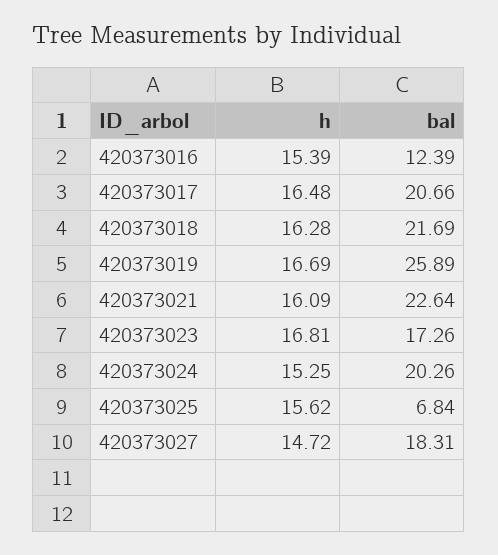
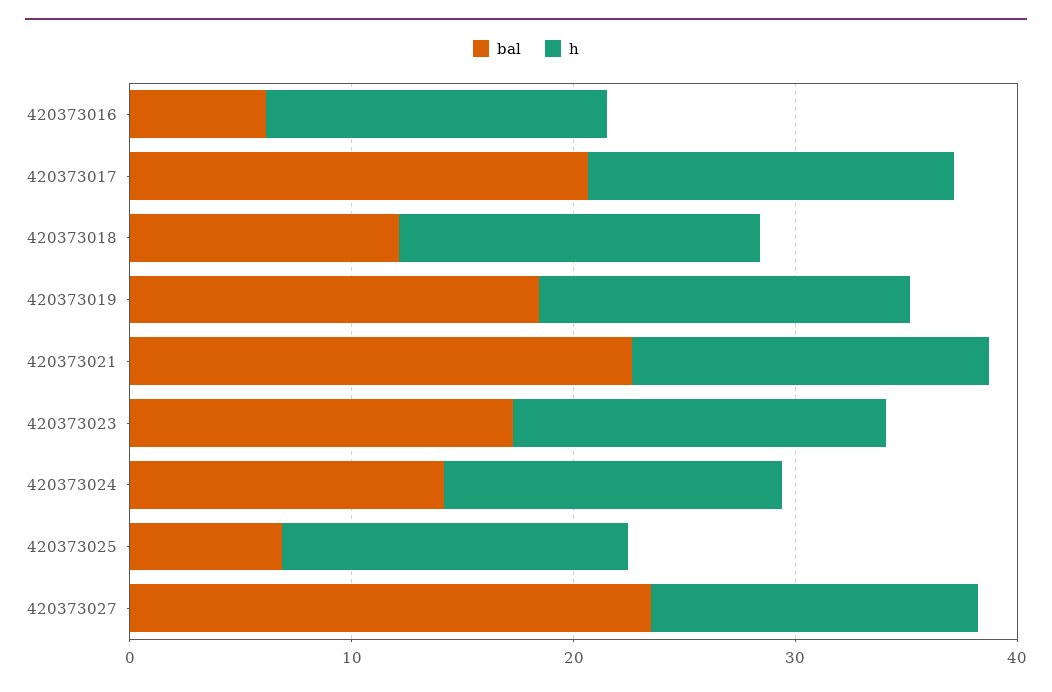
  {
    "h": {
      "420373016": 15.39,
      "420373017": 16.48,
      "420373018": 16.28,
      "420373019": 16.69,
      "420373021": 16.09,
      "420373023": 16.81,
      "420373024": 15.25,
      "420373025": 15.62,
      "420373027": 14.72
    },
    "bal": {
-     "420373016": 12.39,
+     "420373016": 6,
      "420373017": 20.66,
-     "420373018": 21.69,
+     "420373018": 12,
-     "420373019": 25.89,
+     "420373019": 18,
      "420373021": 22.64,
      "420373023": 17.26,
-     "420373024": 20.26,
+     "420373024": 14,
      "420373025": 6.84,
-     "420373027": 18.31
+     "420373027": 24
    }
  }

